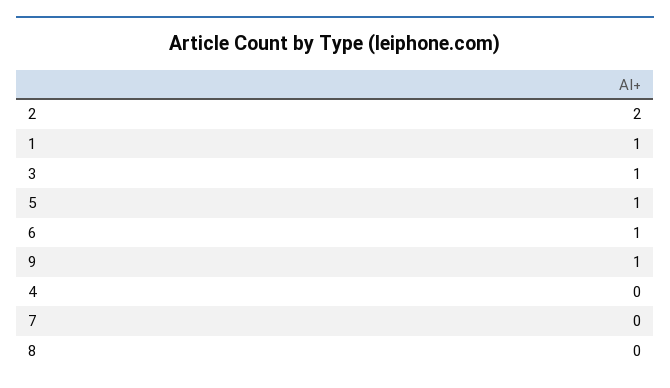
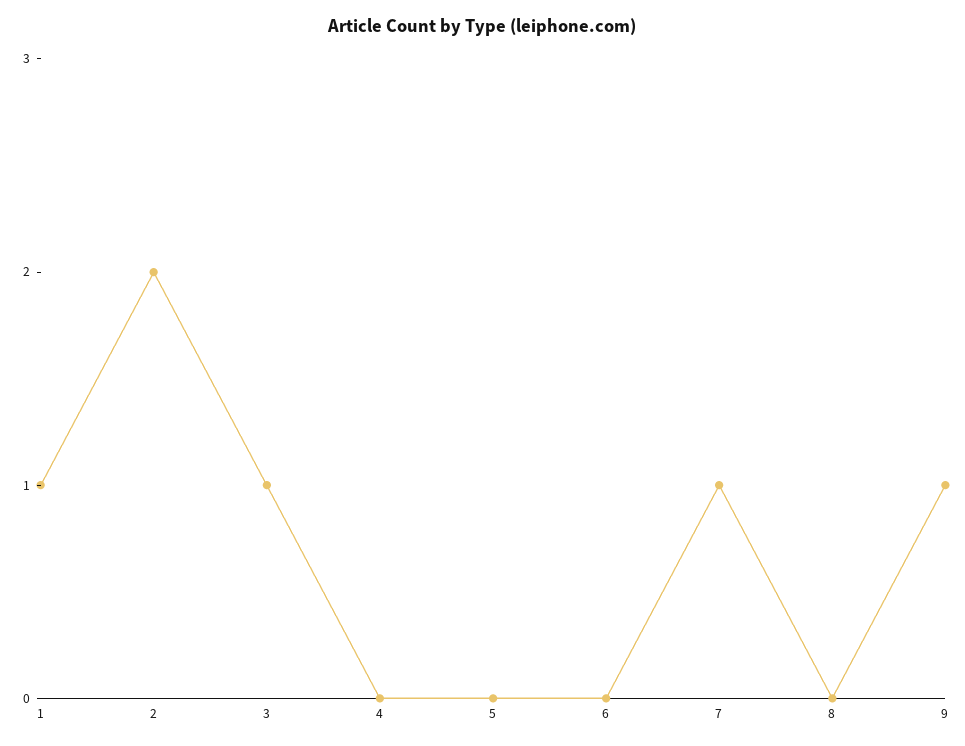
  {
    "2": 2,
    "1": 1,
    "3": 1,
-   "5": 1,
+   "5": 0,
-   "6": 1,
+   "6": 0,
    "9": 1,
    "4": 0,
-   "7": 0,
+   "7": 1,
    "8": 0
  }

